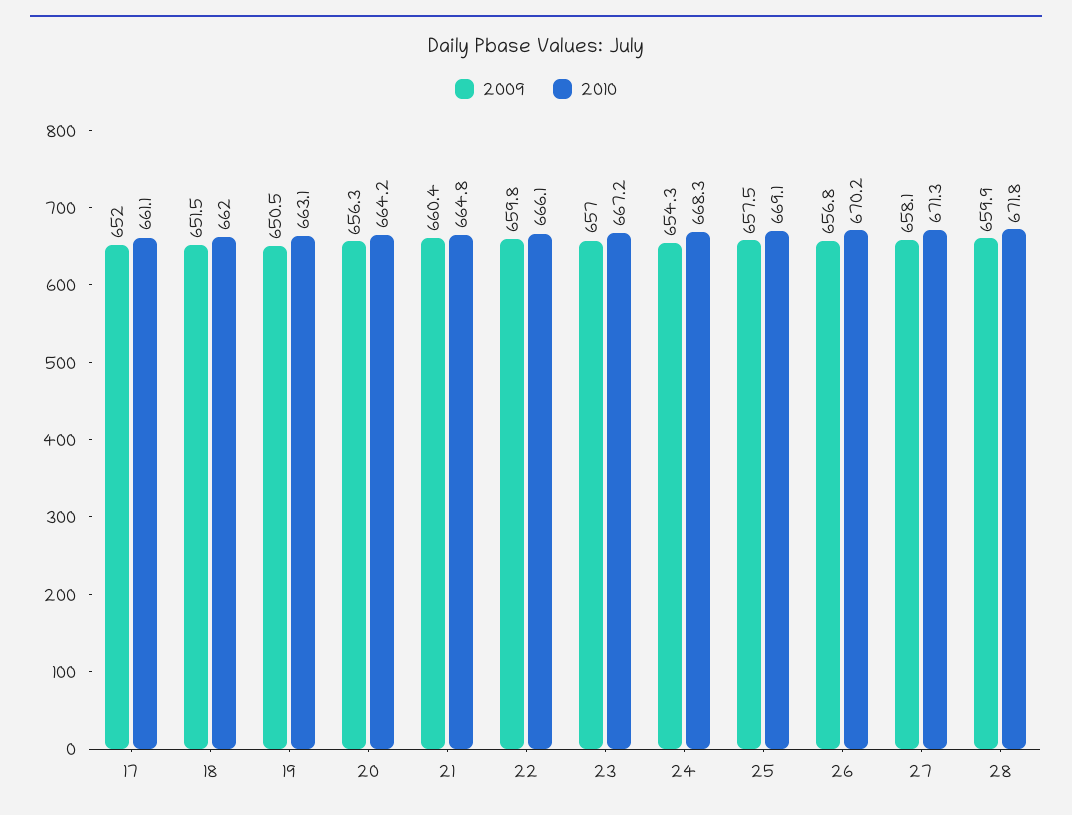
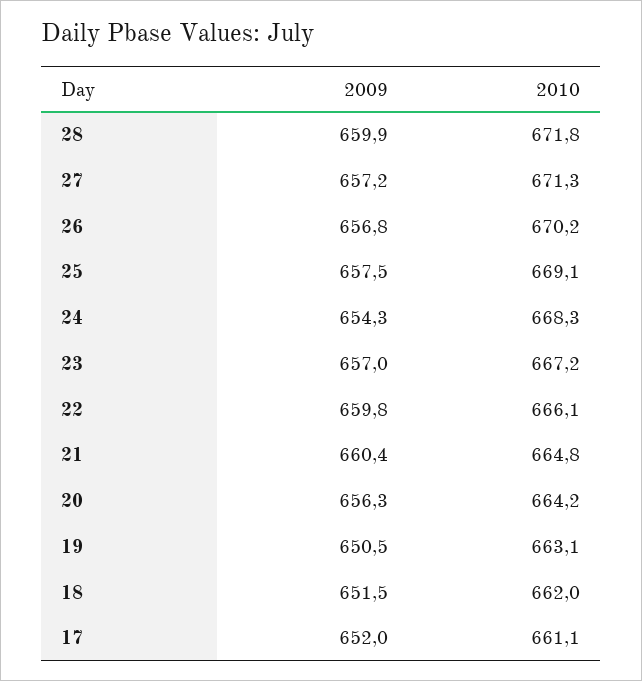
  {
    "2009": {
      "17": 652,
      "18": 651.5,
      "19": 650.5,
      "20": 656.3,
      "21": 660.4,
      "22": 659.8,
      "23": 657,
      "24": 654.3,
      "25": 657.5,
      "26": 656.8,
-     "27": 658.1,
+     "27": 657.2,
      "28": 659.9
    },
    "2010": {
      "17": 661.1,
      "18": 662,
      "19": 663.1,
      "20": 664.2,
      "21": 664.8,
      "22": 666.1,
      "23": 667.2,
      "24": 668.3,
      "25": 669.1,
      "26": 670.2,
      "27": 671.3,
      "28": 671.8
    }
  }

